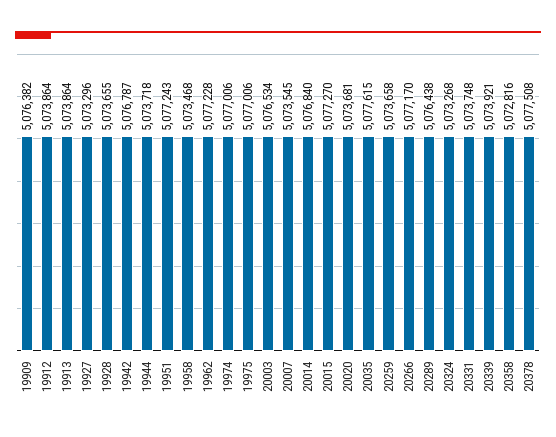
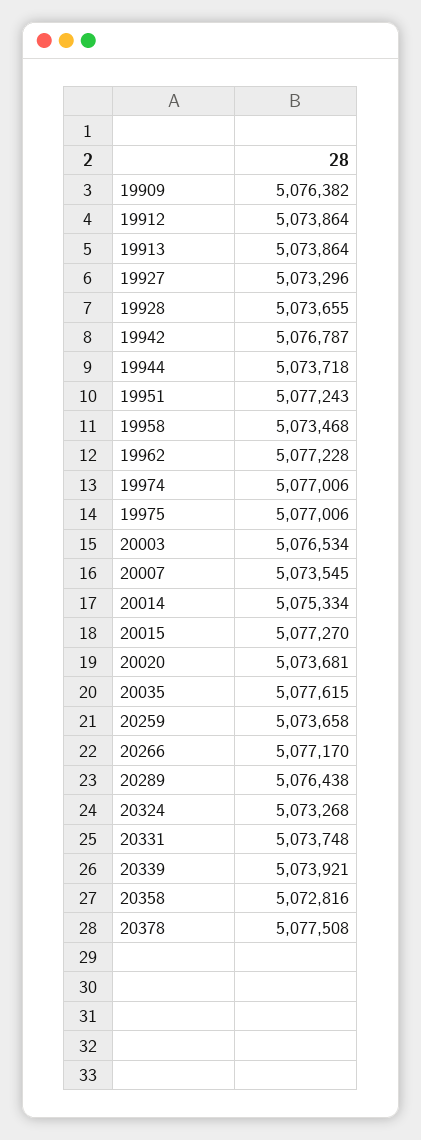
  {
    "19909": 5076382,
    "19912": 5073864,
    "19913": 5073864,
    "19927": 5073296,
    "19928": 5073655,
    "19942": 5076787,
    "19944": 5073718,
    "19951": 5077243,
    "19958": 5073468,
    "19962": 5077228,
    "19974": 5077006,
    "19975": 5077006,
    "20003": 5076534,
    "20007": 5073545,
-   "20014": 5076840,
+   "20014": 5075334,
    "20015": 5077270,
    "20020": 5073681,
    "20035": 5077615,
    "20259": 5073658,
    "20266": 5077170,
    "20289": 5076438,
    "20324": 5073268,
    "20331": 5073748,
    "20339": 5073921,
    "20358": 5072816,
    "20378": 5077508
  }

